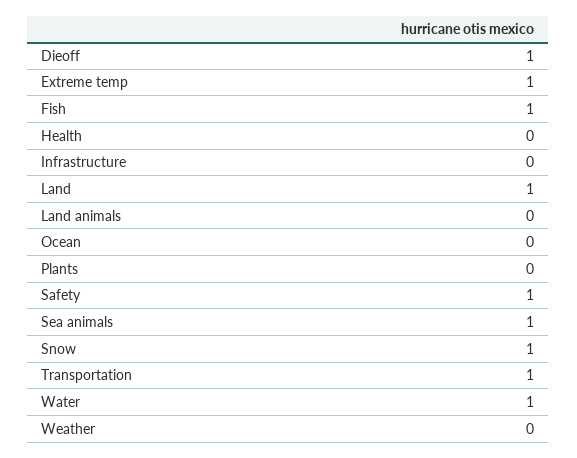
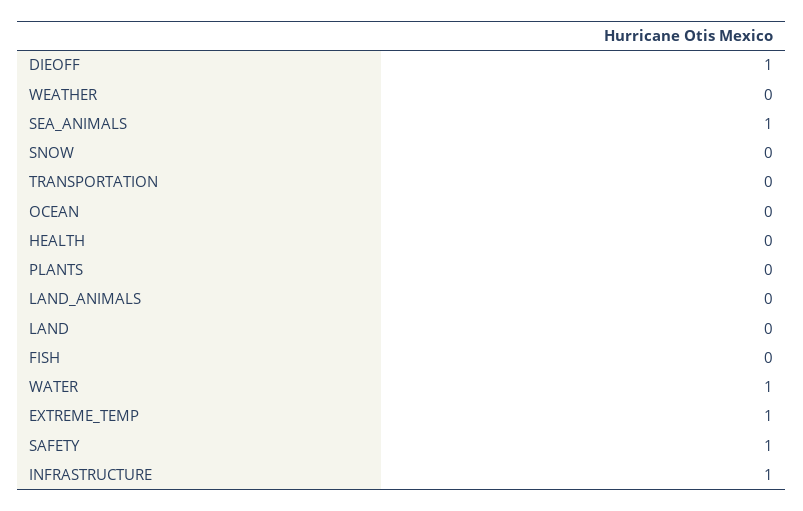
  {
    "Dieoff": 1,
    "Extreme temp": 1,
-   "Fish": 1,
+   "Fish": 0,
    "Health": 0,
-   "Infrastructure": 0,
+   "Infrastructure": 1,
-   "Land": 1,
+   "Land": 0,
    "Land animals": 0,
    "Ocean": 0,
    "Plants": 0,
    "Safety": 1,
    "Sea animals": 1,
-   "Snow": 1,
+   "Snow": 0,
-   "Transportation": 1,
+   "Transportation": 0,
    "Water": 1,
    "Weather": 0
  }

